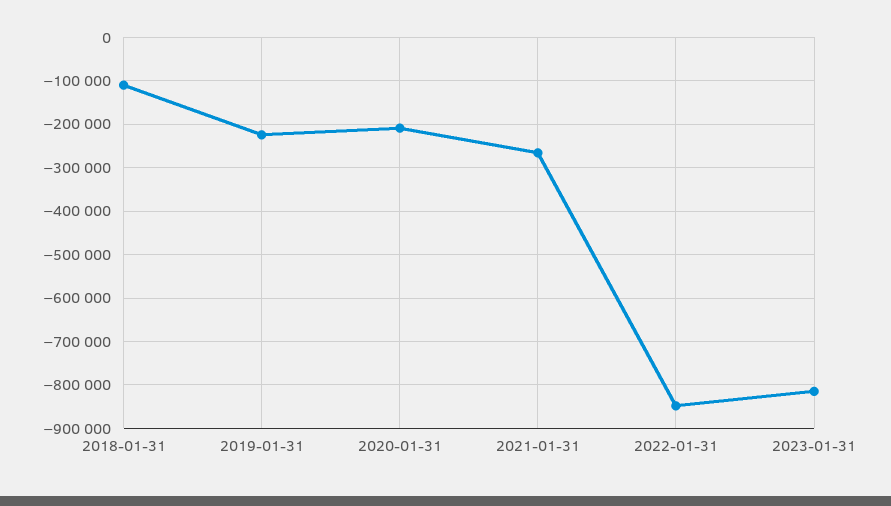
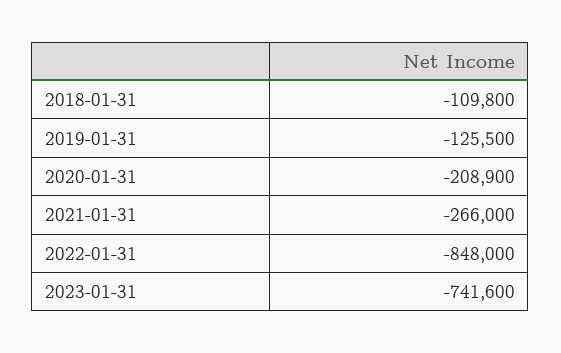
  {
    "2018-01-31": -109800,
-   "2019-01-31": -220000,
+   "2019-01-31": -125500,
    "2020-01-31": -208900,
    "2021-01-31": -266000,
    "2022-01-31": -848000,
-   "2023-01-31": -820000
+   "2023-01-31": -741600
  }

